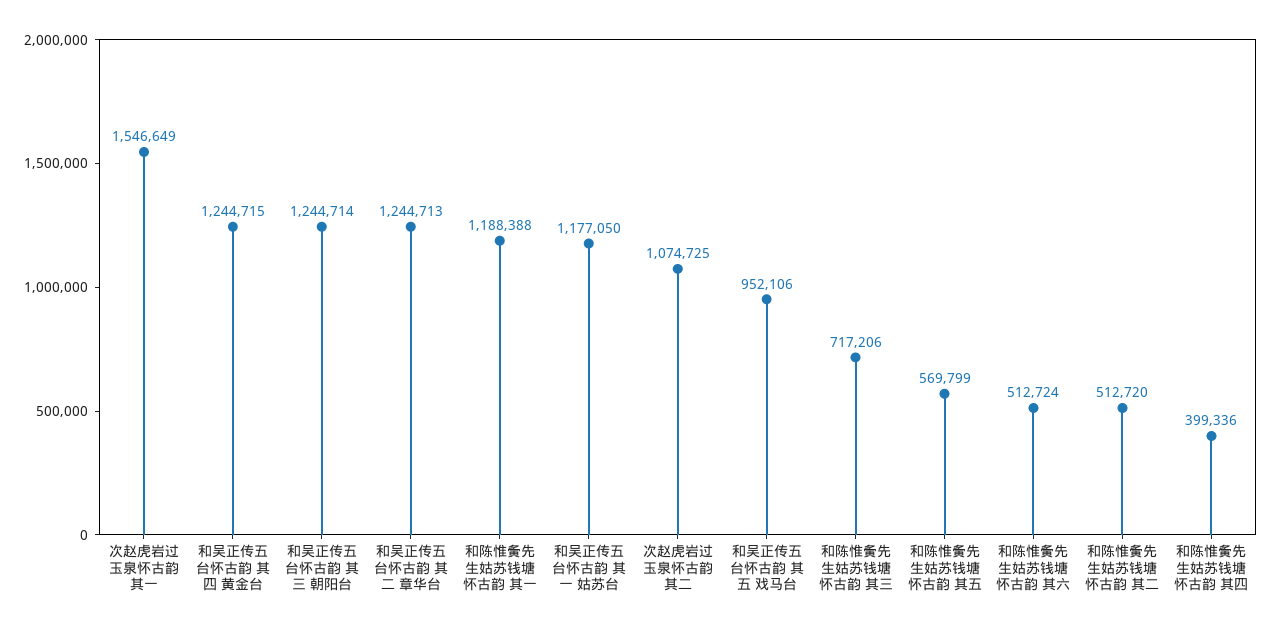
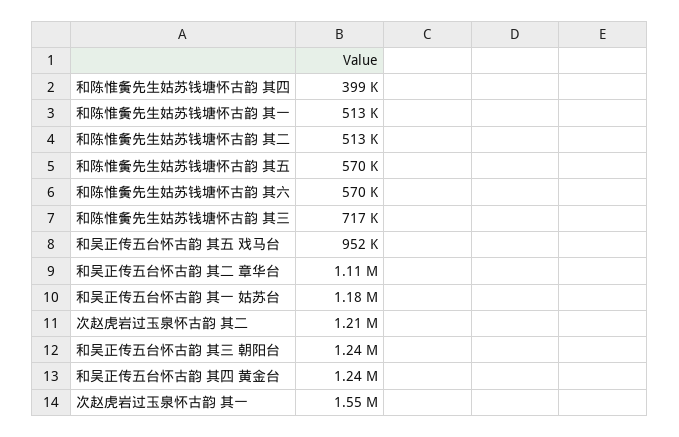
  {
    "次赵虎岩过玉泉怀古韵 其一": 1546649,
    "和吴正传五台怀古韵 其四 黄金台": 1244715,
    "和吴正传五台怀古韵 其三 朝阳台": 1244714,
-   "和吴正传五台怀古韵 其二 章华台": 1244713,
+   "和吴正传五台怀古韵 其二 章华台": 1110000,
-   "和陈惟夤先生姑苏钱塘怀古韵 其一": 1188388,
+   "和陈惟夤先生姑苏钱塘怀古韵 其一": 513000,
    "和吴正传五台怀古韵 其一 姑苏台": 1177050,
-   "次赵虎岩过玉泉怀古韵 其二": 1074725,
+   "次赵虎岩过玉泉怀古韵 其二": 1210000,
    "和吴正传五台怀古韵 其五 戏马台": 952106,
    "和陈惟夤先生姑苏钱塘怀古韵 其三": 717206,
    "和陈惟夤先生姑苏钱塘怀古韵 其五": 569799,
-   "和陈惟夤先生姑苏钱塘怀古韵 其六": 512724,
+   "和陈惟夤先生姑苏钱塘怀古韵 其六": 570000,
    "和陈惟夤先生姑苏钱塘怀古韵 其二": 512720,
    "和陈惟夤先生姑苏钱塘怀古韵 其四": 399336
  }

